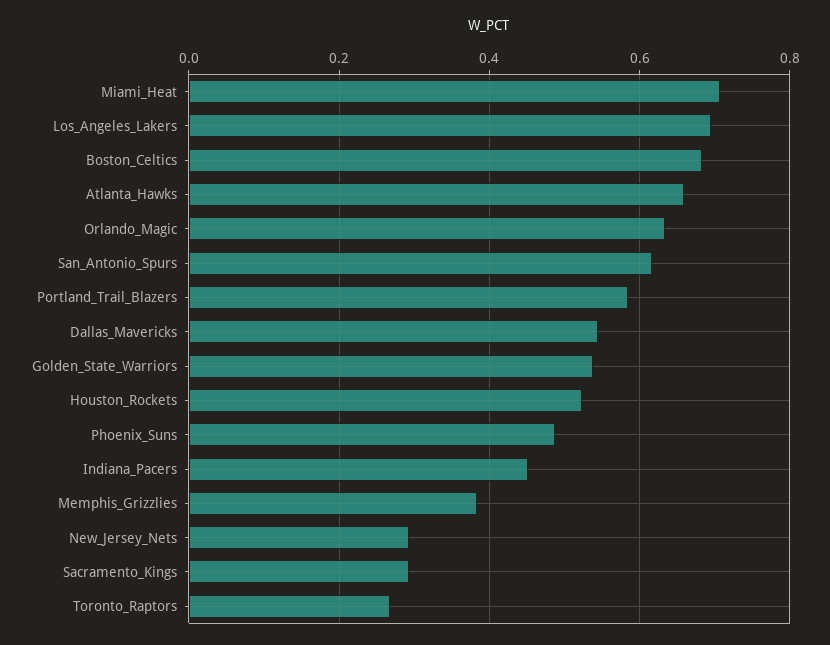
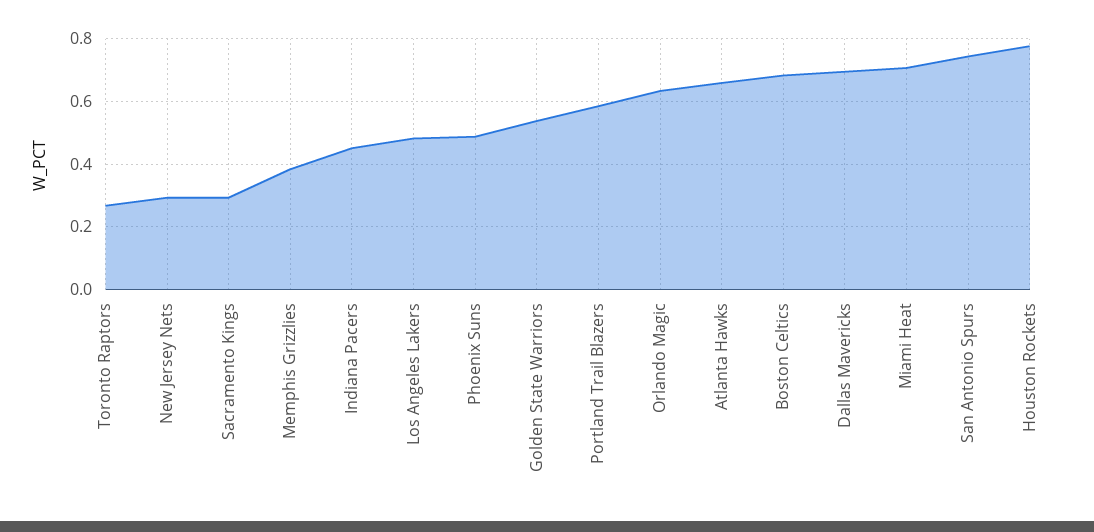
  {
    "Miami_Heat": 0.7,
-   "Los_Angeles_Lakers": 0.7,
+   "Los_Angeles_Lakers": 0.48,
    "Boston_Celtics": 0.68,
    "Atlanta_Hawks": 0.66,
    "Orlando_Magic": 0.64,
-   "San_Antonio_Spurs": 0.62,
+   "San_Antonio_Spurs": 0.74,
    "Portland_Trail_Blazers": 0.58,
-   "Dallas_Mavericks": 0.54,
+   "Dallas_Mavericks": 0.7,
    "Golden_State_Warriors": 0.54,
-   "Houston_Rockets": 0.52,
+   "Houston_Rockets": 0.78,
    "Phoenix_Suns": 0.48,
    "Indiana_Pacers": 0.46,
    "Memphis_Grizzlies": 0.38,
    "New_Jersey_Nets": 0.3,
    "Sacramento_Kings": 0.3,
    "Toronto_Raptors": 0.26
  }

